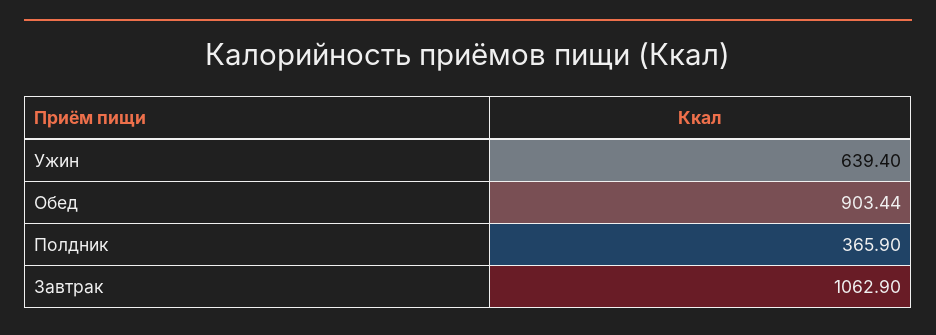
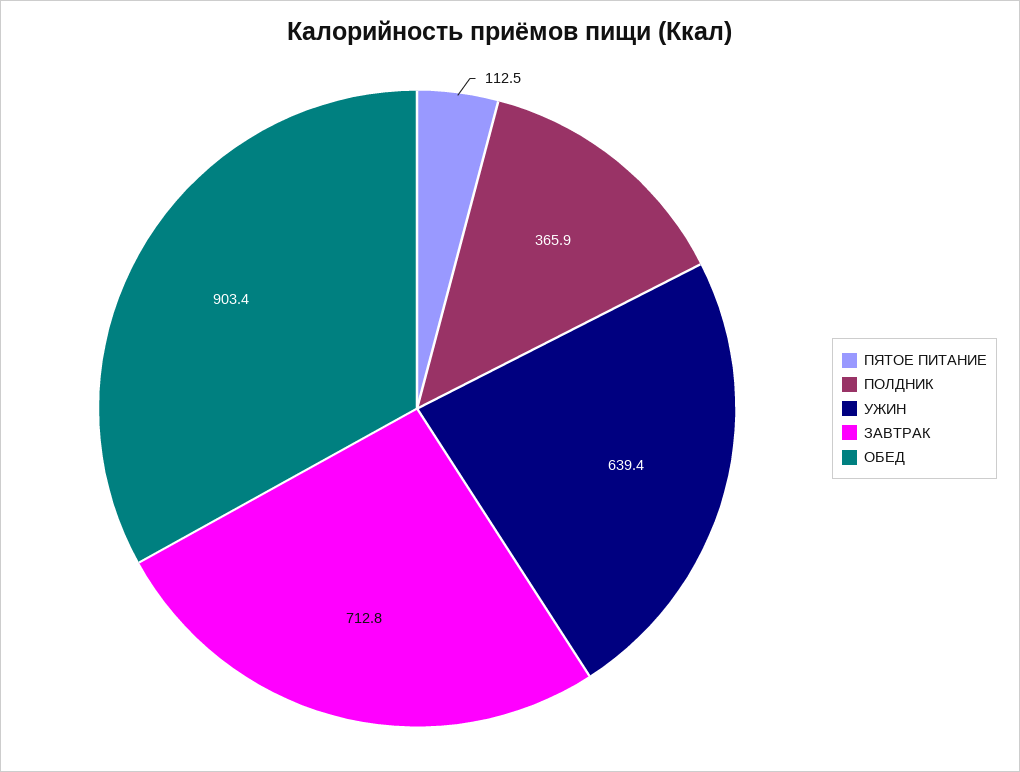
  {
    "Ужин": 639.4,
    "Обед": 903.44,
    "Полдник": 365.9,
-   "Завтрак": 1062.9
+   "Завтрак": 712.8,
+   "ПЯТОЕ ПИТАНИЕ": 112.5
  }

